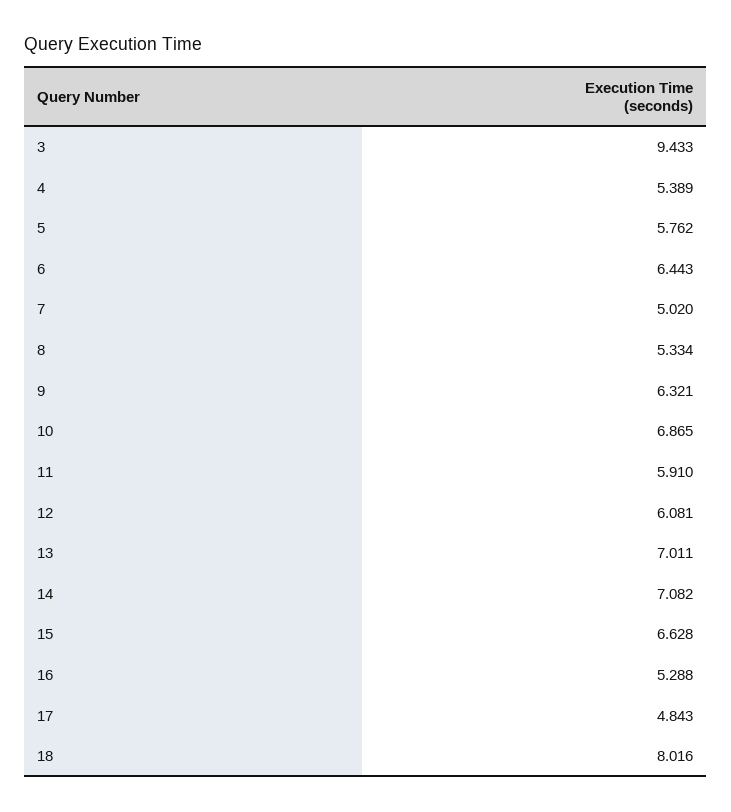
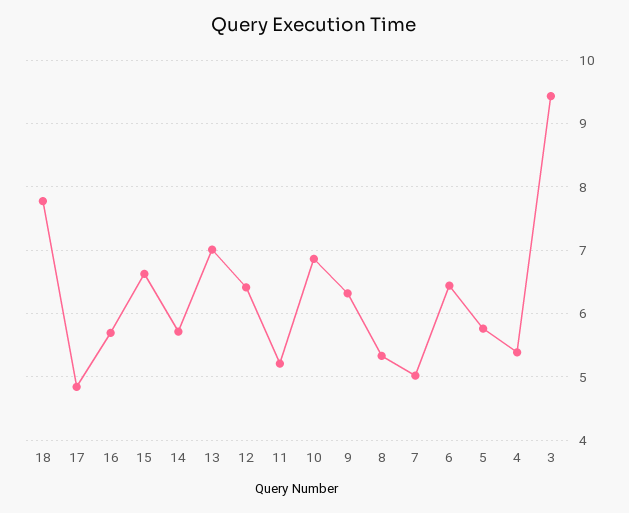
  {
    "3": 9.433,
    "4": 5.389,
    "5": 5.762,
    "6": 6.443,
    "7": 5.02,
    "8": 5.334,
    "9": 6.321,
    "10": 6.865,
-   "11": 5.91,
+   "11": 5.2,
-   "12": 6.081,
+   "12": 6.4,
    "13": 7.011,
-   "14": 7.082,
+   "14": 5.7,
    "15": 6.628,
-   "16": 5.288,
+   "16": 5.7,
    "17": 4.843,
-   "18": 8.016
+   "18": 7.8
  }

